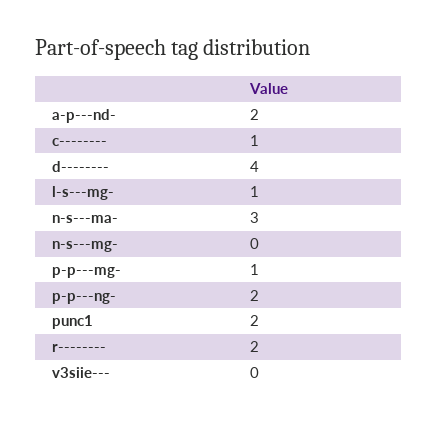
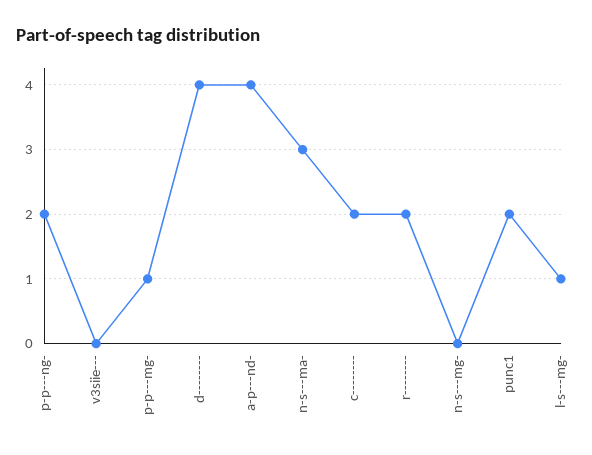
  {
-   "a-p---nd-": 2,
+   "a-p---nd-": 4,
-   "c--------": 1,
+   "c--------": 2,
    "d--------": 4,
    "l-s---mg-": 1,
    "n-s---ma-": 3,
    "n-s---mg-": 0,
    "p-p---mg-": 1,
    "p-p---ng-": 2,
    "punc1": 2,
    "r--------": 2,
    "v3siie---": 0
  }

